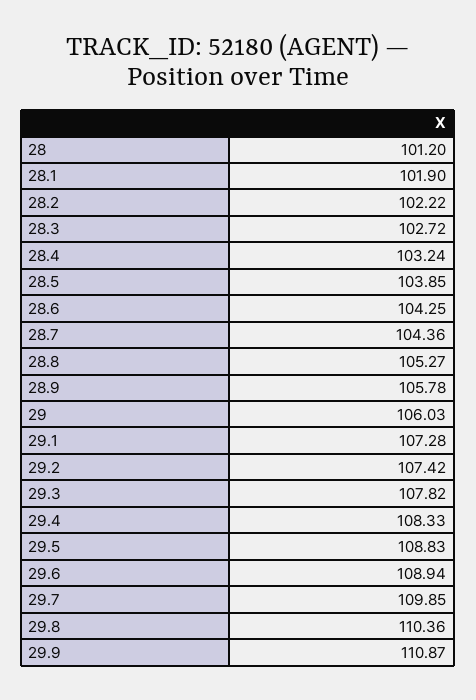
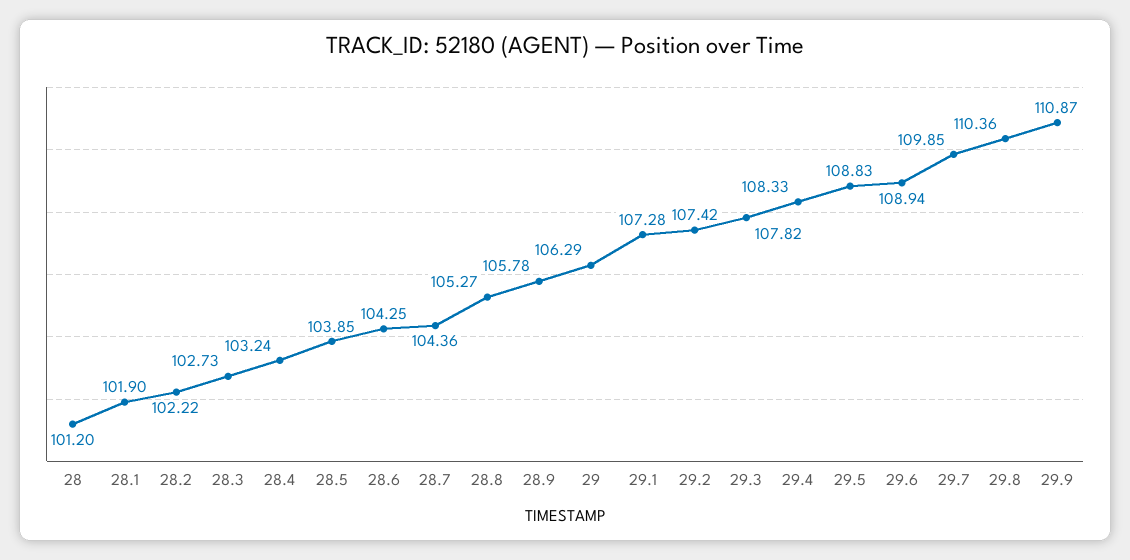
  {
    "28": 101.2,
    "28.1": 101.9,
    "28.2": 102.22,
-   "28.3": 102.72,
+   "28.3": 102.73,
    "28.4": 103.24,
    "28.5": 103.85,
    "28.6": 104.25,
    "28.7": 104.36,
    "28.8": 105.27,
    "28.9": 105.78,
-   "29": 106.03,
+   "29": 106.29,
    "29.1": 107.28,
    "29.2": 107.42,
    "29.3": 107.82,
    "29.4": 108.33,
    "29.5": 108.83,
    "29.6": 108.94,
    "29.7": 109.85,
    "29.8": 110.36,
    "29.9": 110.87
  }

